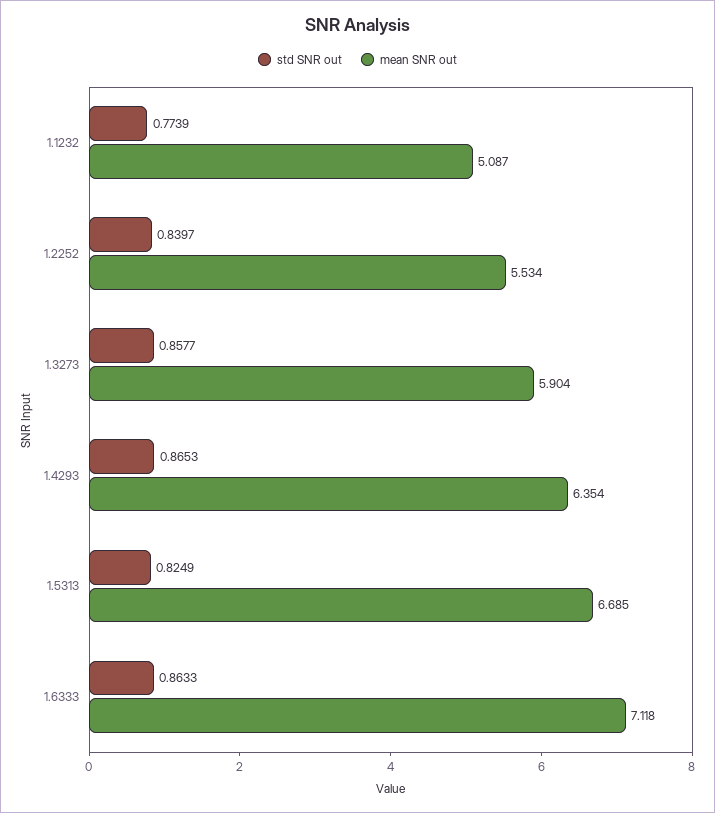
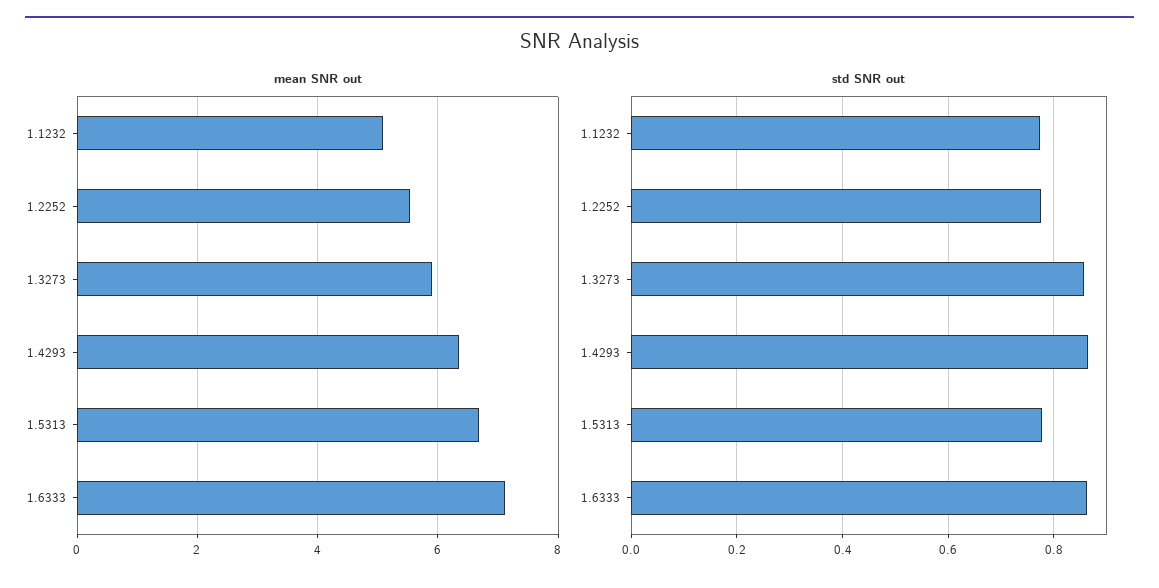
  {
    "std SNR out": {
      "1.1232": 0.7739,
-     "1.2252": 0.8397,
+     "1.2252": 0.78,
      "1.3273": 0.8577,
      "1.4293": 0.8653,
-     "1.5313": 0.8249,
+     "1.5313": 0.78,
      "1.6333": 0.8633
    },
    "mean SNR out": {
      "1.1232": 5.087,
      "1.2252": 5.534,
      "1.3273": 5.904,
      "1.4293": 6.354,
      "1.5313": 6.685,
      "1.6333": 7.118
    }
  }

